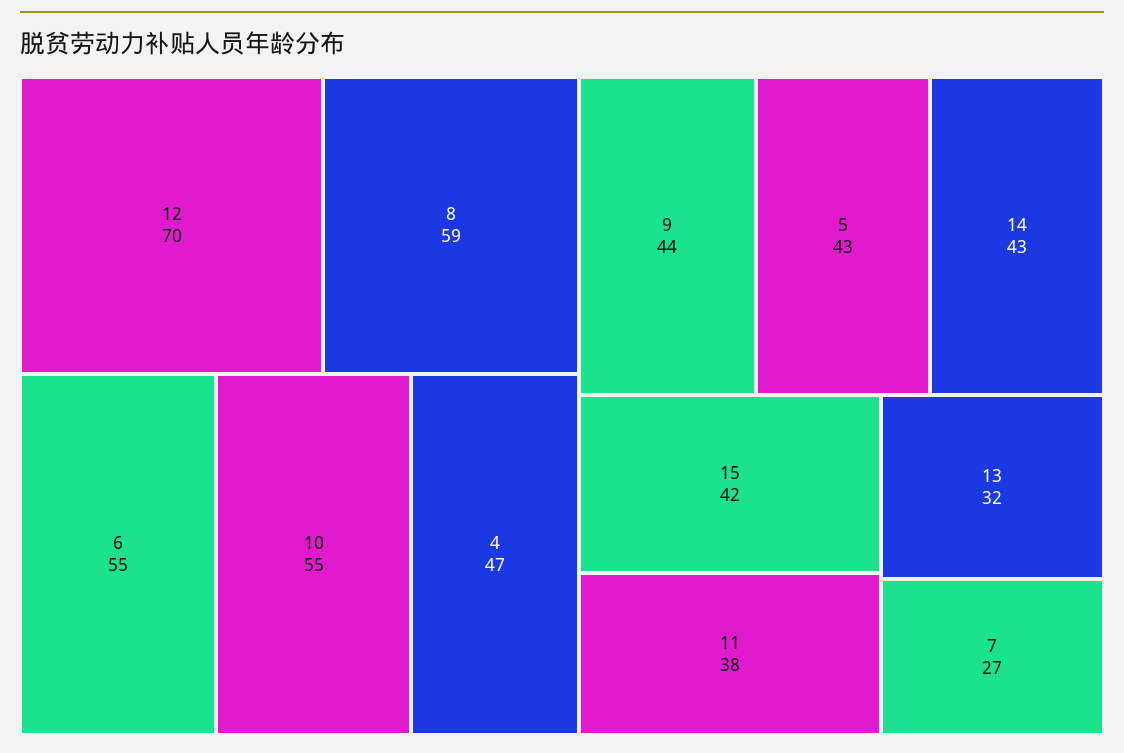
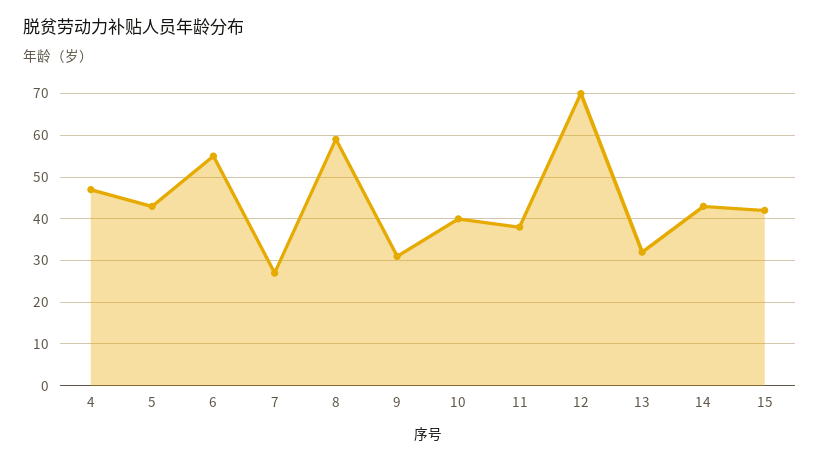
  {
    "12": 70,
    "8": 59,
    "6": 55,
-   "10": 55,
+   "10": 40,
    "4": 47,
-   "9": 44,
+   "9": 30,
    "5": 43,
    "14": 43,
    "15": 42,
    "11": 38,
    "13": 32,
    "7": 27
  }

